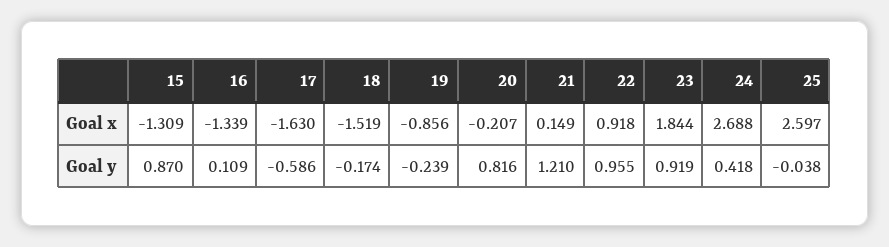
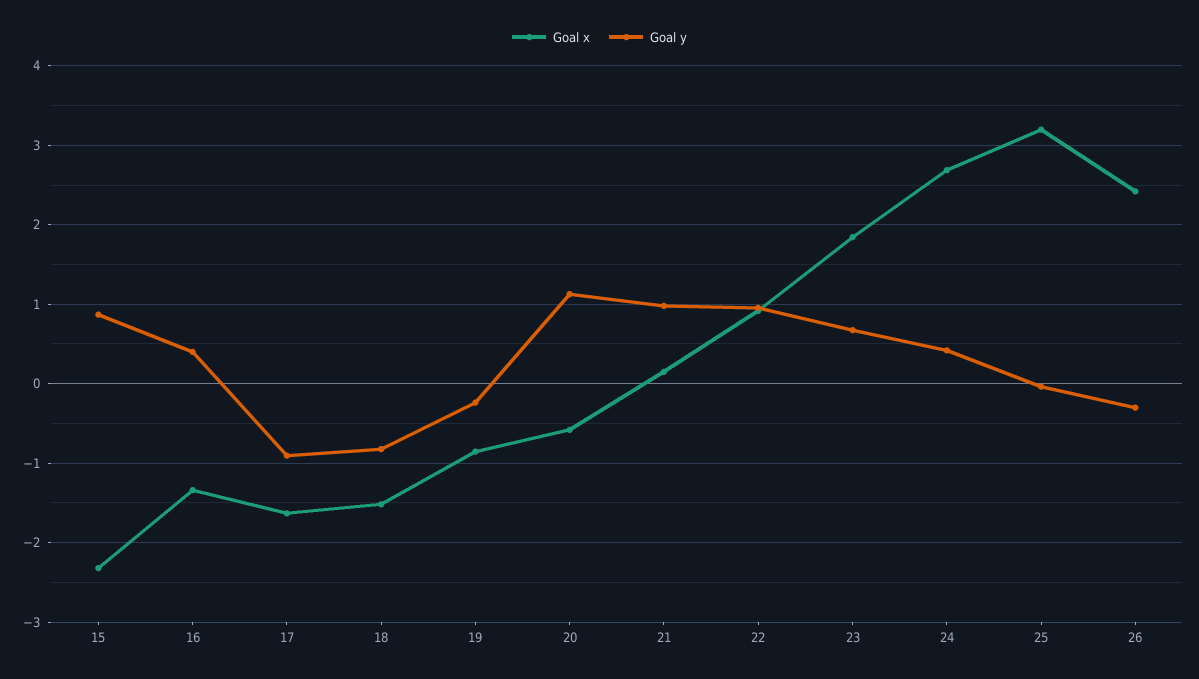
  {
    "Goal x": {
-     "15": -1.309,
+     "15": -2.3,
      "16": -1.339,
      "17": -1.63,
      "18": -1.519,
      "19": -0.856,
-     "20": -0.207,
+     "20": -0.6,
      "21": 0.149,
      "22": 0.918,
      "23": 1.844,
      "24": 2.688,
-     "25": 2.597
+     "25": 3.2,
+     "26": 2.4
    },
    "Goal y": {
      "15": 0.87,
-     "16": 0.109,
+     "16": 0.4,
-     "17": -0.586,
+     "17": -0.9,
-     "18": -0.174,
+     "18": -0.8,
      "19": -0.239,
-     "20": 0.816,
+     "20": 1.1,
-     "21": 1.21,
+     "21": 1,
      "22": 0.955,
-     "23": 0.919,
+     "23": 0.7,
      "24": 0.418,
-     "25": -0.038
+     "25": -0.038,
+     "26": -0.3
    }
  }

